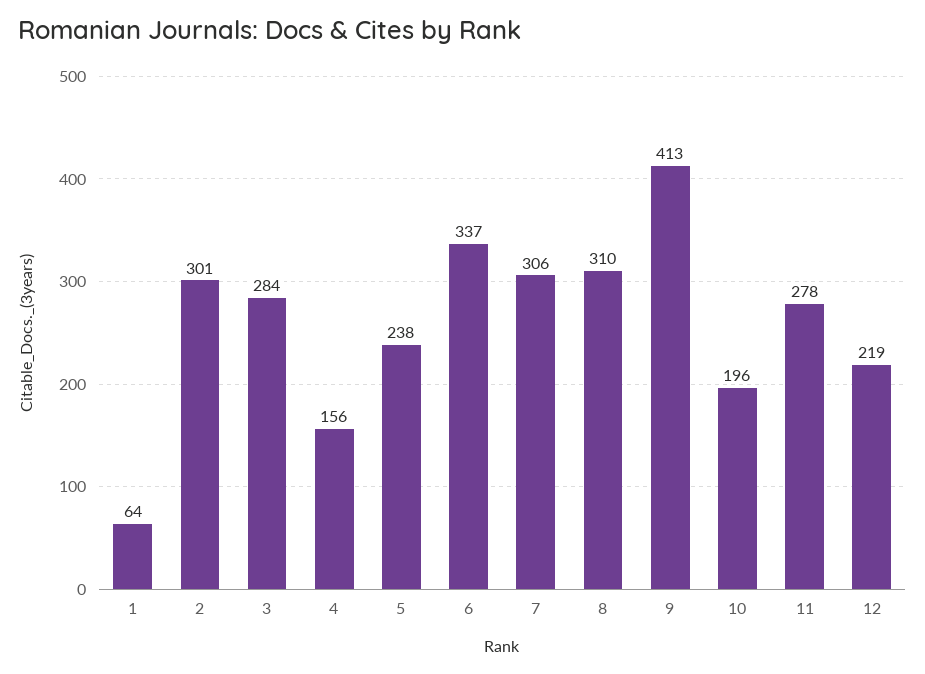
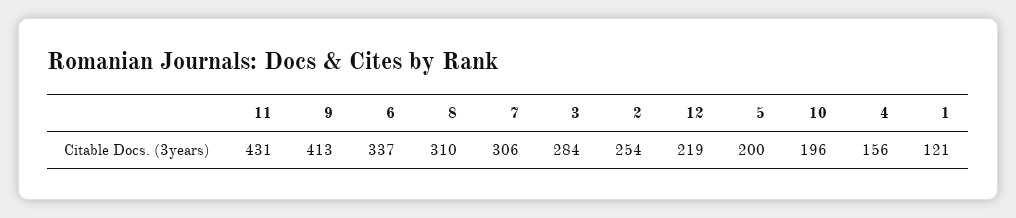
  {
-   "1": 64,
+   "1": 121,
-   "2": 301,
+   "2": 254,
    "3": 284,
    "4": 156,
-   "5": 238,
+   "5": 200,
    "6": 337,
    "7": 306,
    "8": 310,
    "9": 413,
    "10": 196,
-   "11": 278,
+   "11": 431,
    "12": 219
  }

